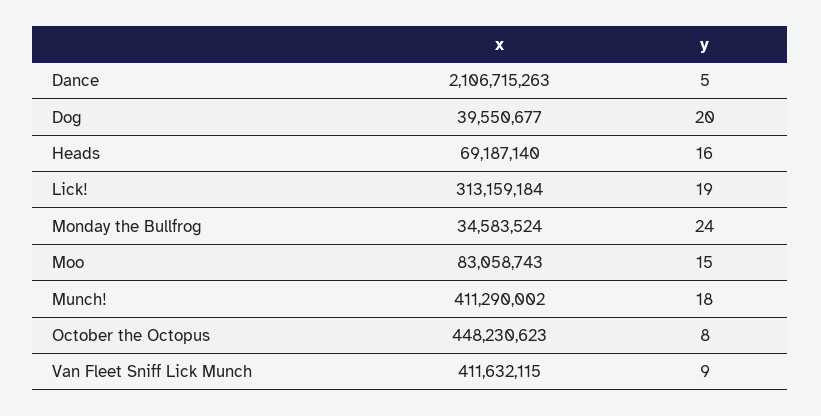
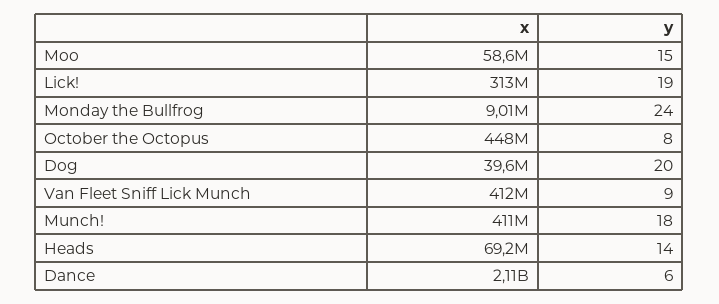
  {
    "x": {
      "Dance": 2106715263,
      "Dog": 39550677,
      "Heads": 69187140,
      "Lick!": 313159184,
-     "Monday the Bullfrog": 34583524,
+     "Monday the Bullfrog": 9010000,
-     "Moo": 83058743,
+     "Moo": 58600000,
      "Munch!": 411290002,
      "October the Octopus": 448230623,
      "Van Fleet Sniff Lick Munch": 411632115
    },
    "y": {
-     "Dance": 5,
+     "Dance": 6,
      "Dog": 20,
-     "Heads": 16,
+     "Heads": 14,
      "Lick!": 19,
      "Monday the Bullfrog": 24,
      "Moo": 15,
      "Munch!": 18,
      "October the Octopus": 8,
      "Van Fleet Sniff Lick Munch": 9
    }
  }

